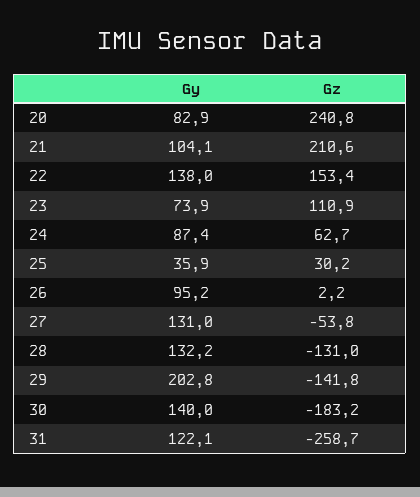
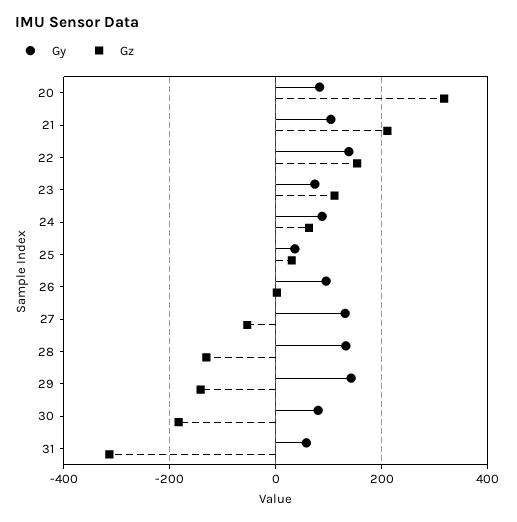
  {
    "Gy": {
      "20": 82.9,
      "21": 104.1,
      "22": 138,
      "23": 73.9,
      "24": 87.4,
      "25": 35.9,
      "26": 95.2,
      "27": 131,
      "28": 132.2,
-     "29": 202.8,
+     "29": 140,
-     "30": 140,
+     "30": 80,
-     "31": 122.1
+     "31": 60
    },
    "Gz": {
-     "20": 240.8,
+     "20": 320,
      "21": 210.6,
      "22": 153.4,
      "23": 110.9,
      "24": 62.7,
      "25": 30.2,
      "26": 2.2,
      "27": -53.8,
      "28": -131,
      "29": -141.8,
      "30": -183.2,
-     "31": -258.7
+     "31": -320
    }
  }

